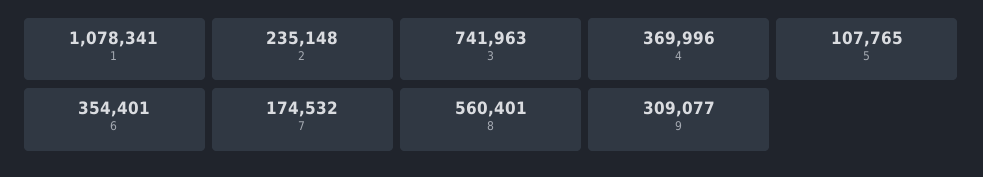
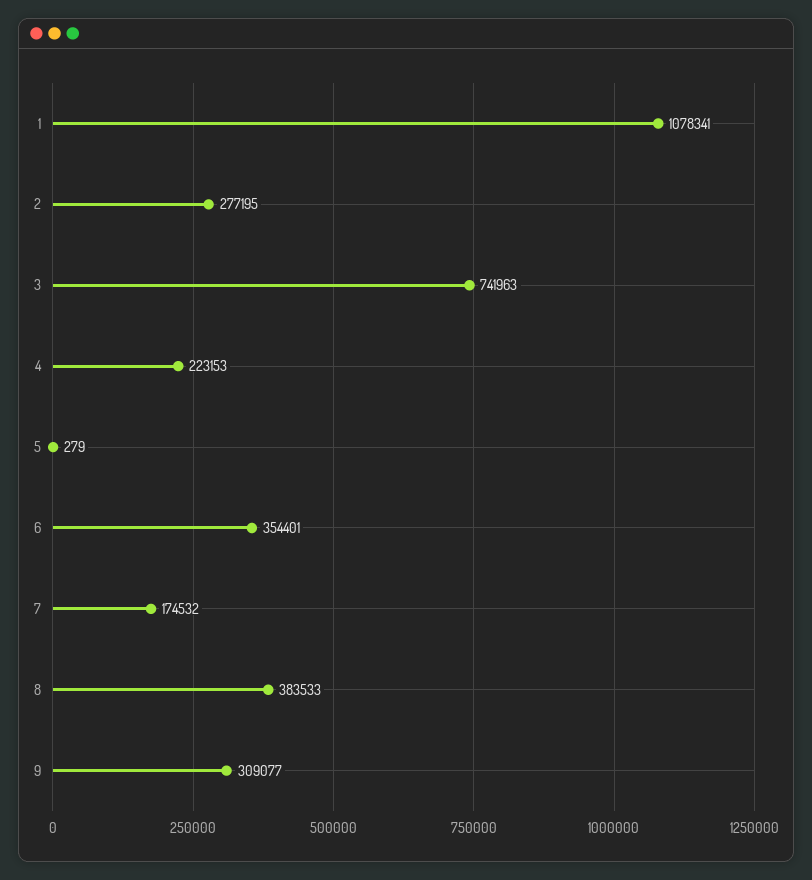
  {
    "1": 1078341,
-   "2": 235148,
+   "2": 277195,
    "3": 741963,
-   "4": 369996,
+   "4": 223153,
-   "5": 107765,
+   "5": 279,
    "6": 354401,
    "7": 174532,
-   "8": 560401,
+   "8": 383533,
    "9": 309077
  }

